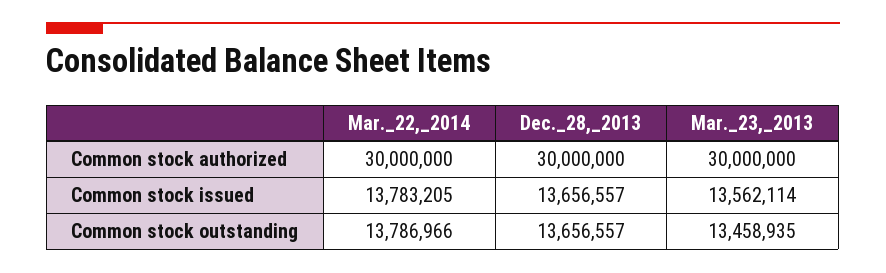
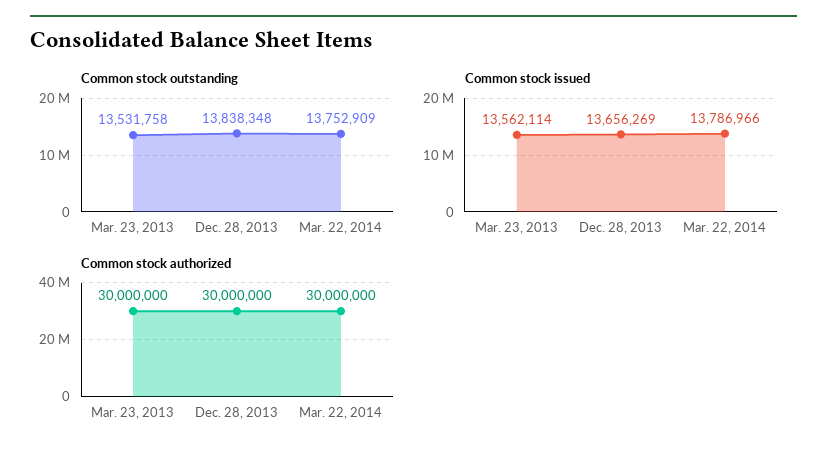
  {
    "Common stock authorized": {
      "Mar._22,_2014": 30000000,
      "Dec._28,_2013": 30000000,
      "Mar._23,_2013": 30000000
    },
    "Common stock issued": {
-     "Mar._22,_2014": 13783205,
+     "Mar._22,_2014": 13786966,
-     "Dec._28,_2013": 13656557,
+     "Dec._28,_2013": 13656269,
      "Mar._23,_2013": 13562114
    },
    "Common stock outstanding": {
-     "Mar._22,_2014": 13786966,
+     "Mar._22,_2014": 13752909,
-     "Dec._28,_2013": 13656557,
+     "Dec._28,_2013": 13838348,
-     "Mar._23,_2013": 13458935
+     "Mar._23,_2013": 13531758
    }
  }

